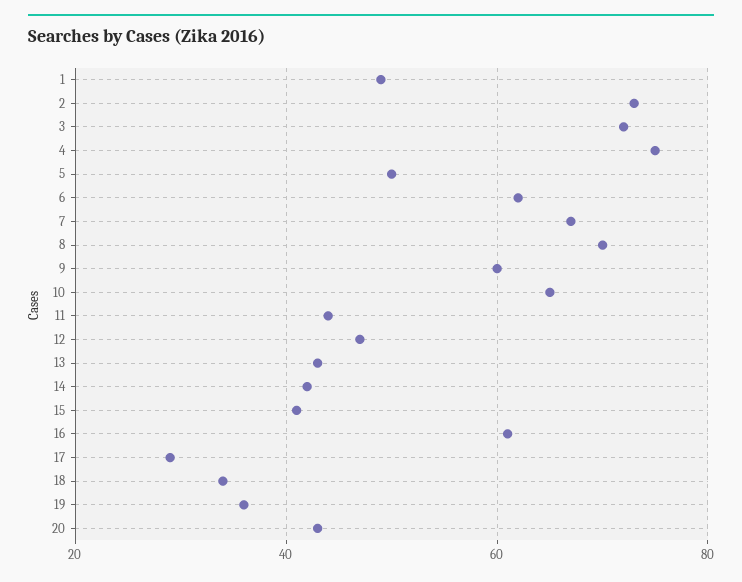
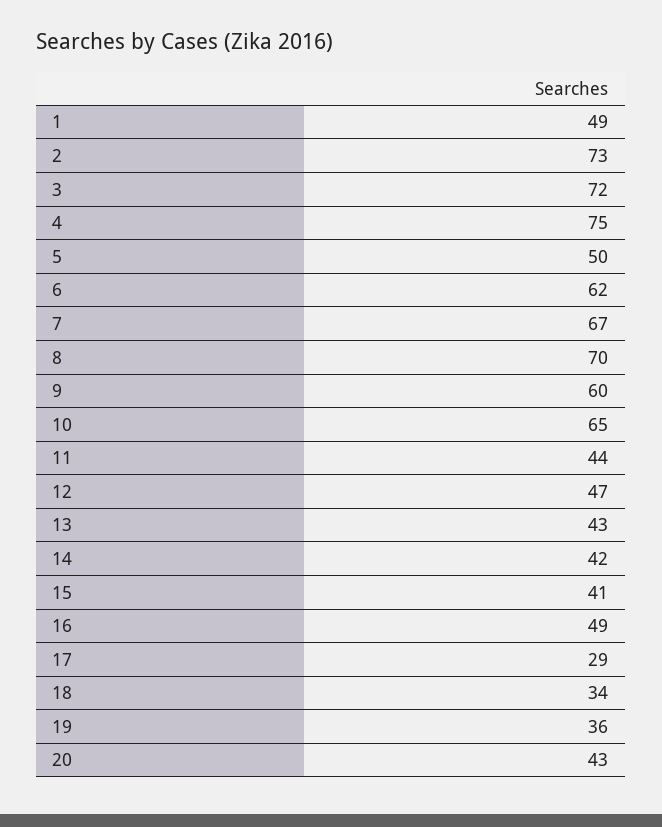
  {
    "1": 49,
    "2": 73,
    "3": 72,
    "4": 75,
    "5": 50,
    "6": 62,
    "7": 67,
    "8": 70,
    "9": 60,
    "10": 65,
    "11": 44,
    "12": 47,
    "13": 43,
    "14": 42,
    "15": 41,
-   "16": 60,
+   "16": 49,
    "17": 29,
    "18": 34,
    "19": 36,
    "20": 43
  }

